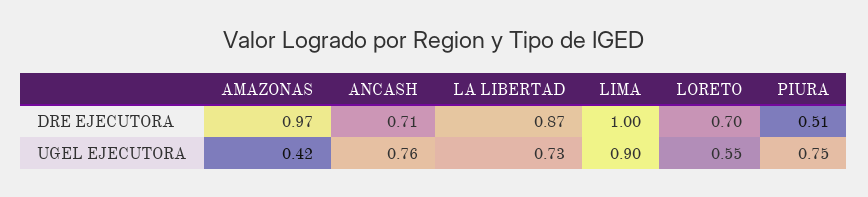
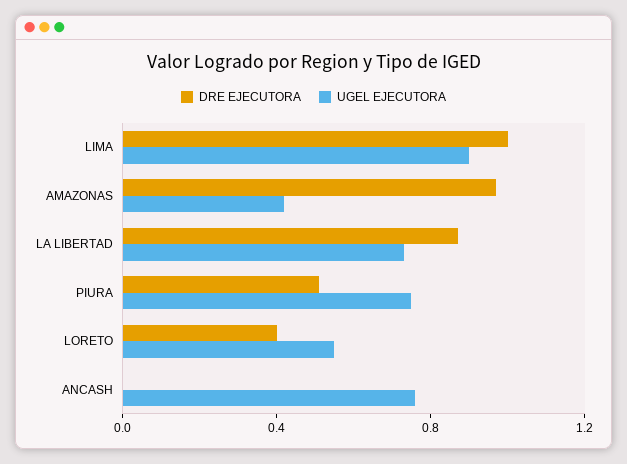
  {
    "DRE EJECUTORA": {
      "AMAZONAS": 0.97,
-     "ANCASH": 0.71,
+     "ANCASH": 0,
      "LA LIBERTAD": 0.87,
      "LIMA": 1,
-     "LORETO": 0.7,
+     "LORETO": 0.4,
      "PIURA": 0.51
    },
    "UGEL EJECUTORA": {
      "AMAZONAS": 0.42,
      "ANCASH": 0.76,
      "LA LIBERTAD": 0.73,
      "LIMA": 0.9,
      "LORETO": 0.55,
      "PIURA": 0.75
    }
  }

